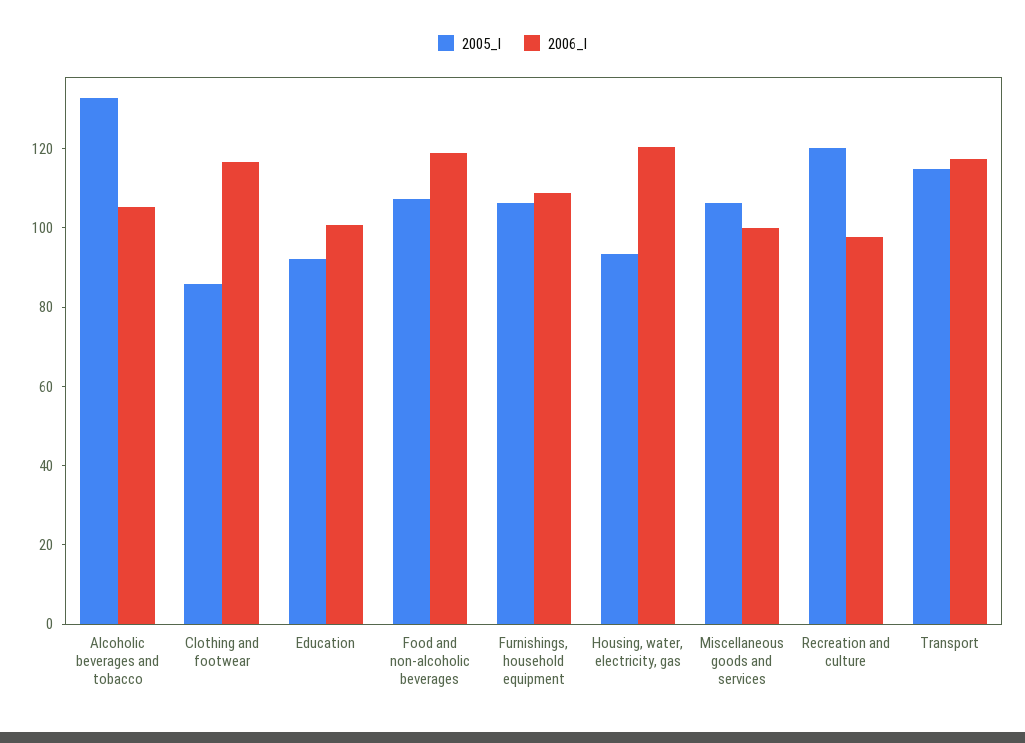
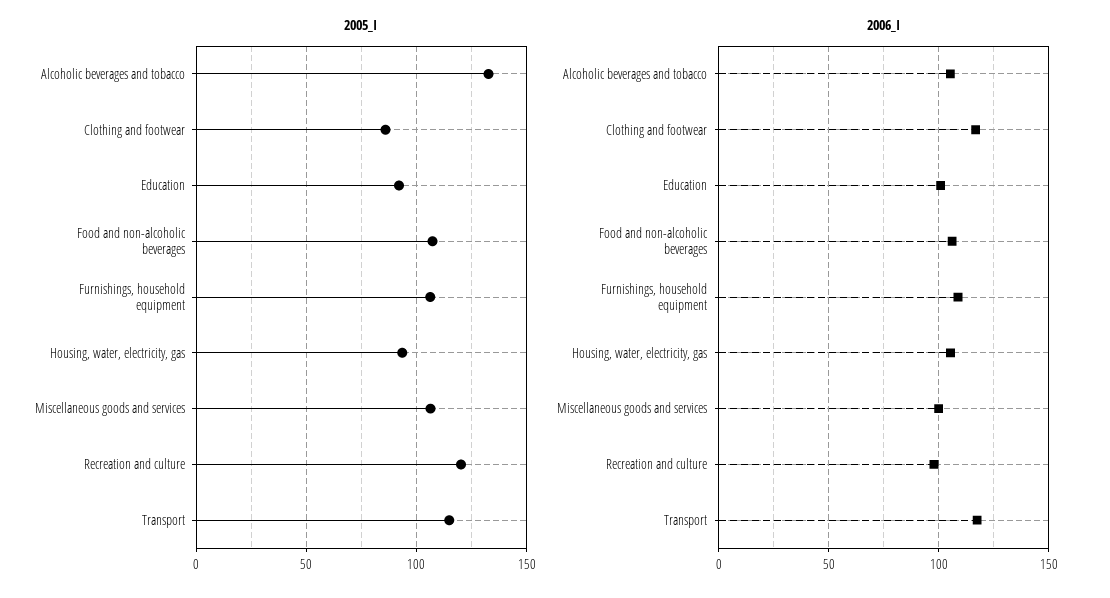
  {
    "2005_I": {
      "Alcoholic beverages and tobacco": 135,
      "Clothing and footwear": 85,
      "Education": 90,
      "Food and non-alcoholic beverages": 105,
      "Furnishings, household equipment": 105,
      "Housing, water, electricity, gas": 95,
      "Miscellaneous goods and services": 105,
      "Recreation and culture": 120,
      "Transport": 115
    },
    "2006_I": {
      "Alcoholic beverages and tobacco": 105,
      "Clothing and footwear": 115,
      "Education": 100,
-     "Food and non-alcoholic beverages": 120,
+     "Food and non-alcoholic beverages": 105,
      "Furnishings, household equipment": 110,
-     "Housing, water, electricity, gas": 120,
+     "Housing, water, electricity, gas": 105,
      "Miscellaneous goods and services": 100,
      "Recreation and culture": 100,
      "Transport": 115
    }
  }

